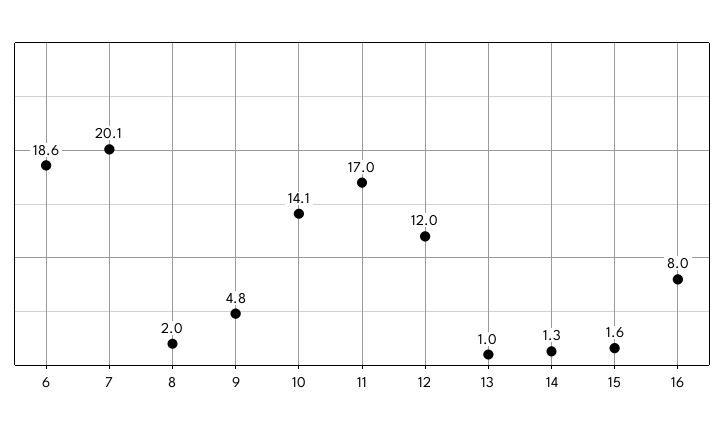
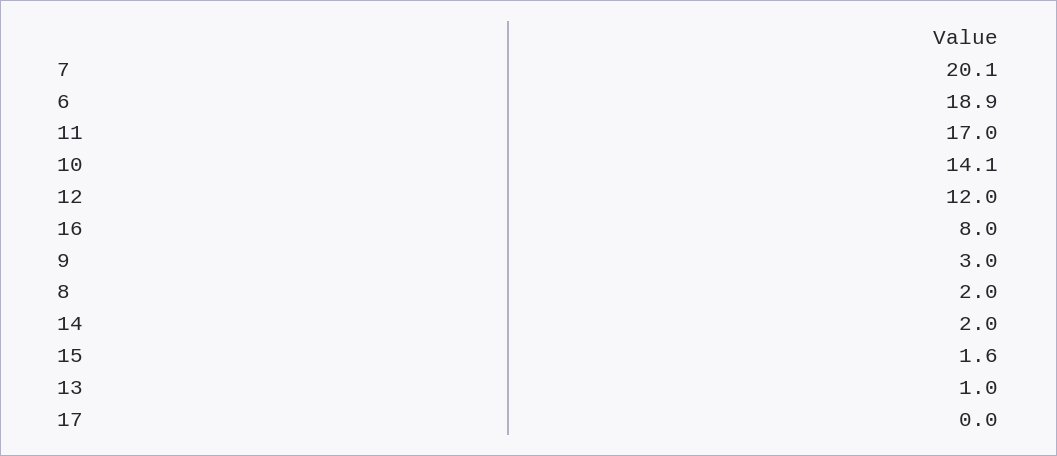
  {
-   "6": 18.6,
+   "6": 18.9,
    "7": 20.1,
    "8": 2,
-   "9": 4.8,
+   "9": 3,
    "10": 14.1,
    "11": 17,
    "12": 12,
    "13": 1,
-   "14": 1.3,
+   "14": 2,
    "15": 1.6,
-   "16": 8
+   "16": 8,
+   "17": 0
  }

